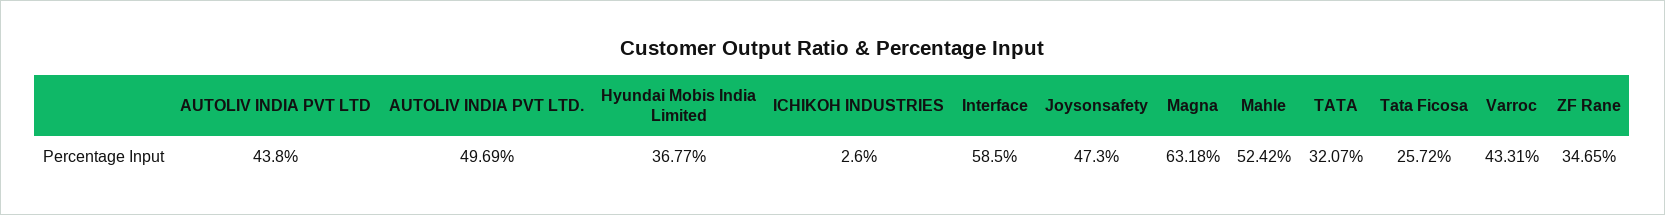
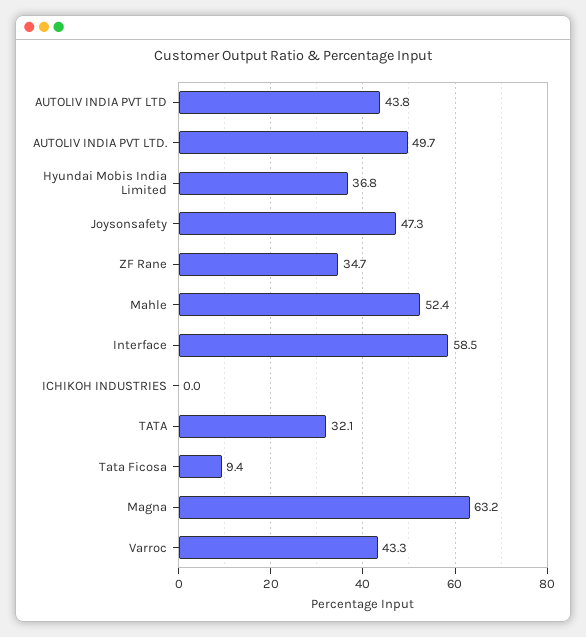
  {
    "AUTOLIV INDIA PVT LTD": 43.8,
    "AUTOLIV INDIA PVT LTD.": 49.69,
    "Hyundai Mobis India Limited": 36.77,
-   "ICHIKOH INDUSTRIES": 2.6,
+   "ICHIKOH INDUSTRIES": 0,
    "Interface": 58.5,
    "Joysonsafety": 47.3,
    "Magna": 63.18,
    "Mahle": 52.42,
    "TATA": 32.07,
-   "Tata Ficosa": 25.72,
+   "Tata Ficosa": 9.4,
    "Varroc": 43.31,
    "ZF Rane": 34.65
  }

